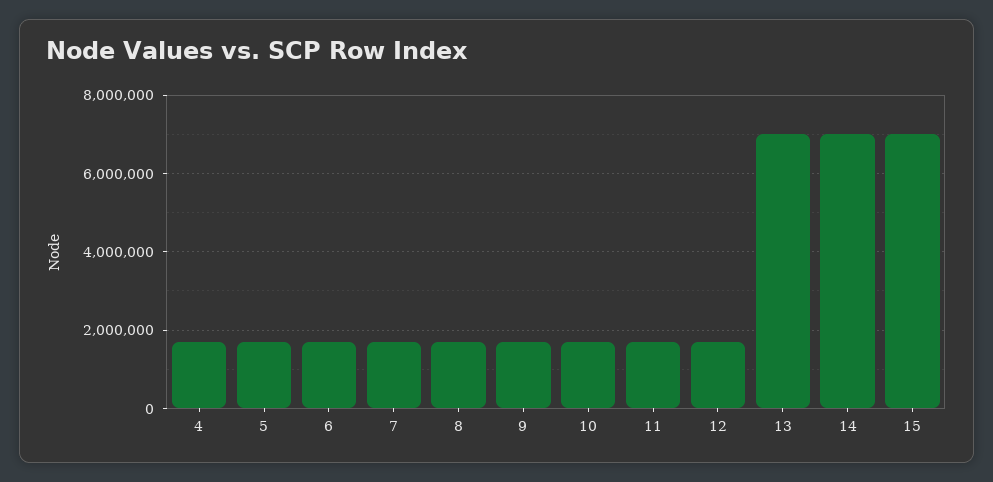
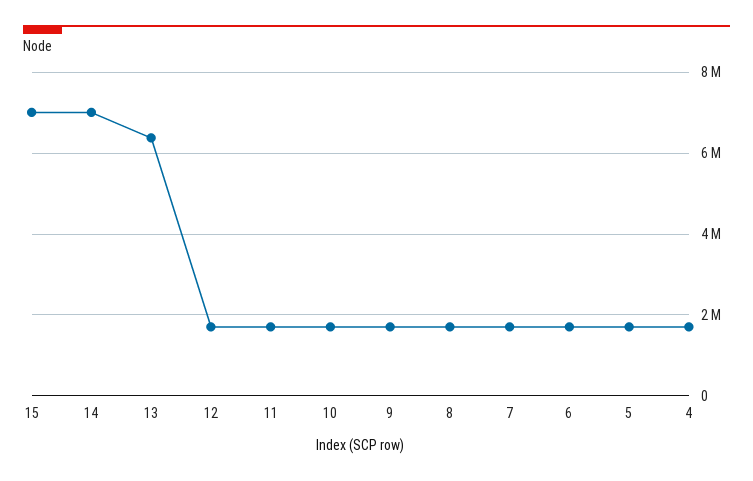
  {
    "4": 1800000,
    "5": 1800000,
    "6": 1800000,
    "7": 1800000,
    "8": 1800000,
    "9": 1800000,
    "10": 1800000,
    "11": 1800000,
    "12": 1800000,
-   "13": 7000000,
+   "13": 6400000,
    "14": 7000000,
    "15": 7000000
  }

